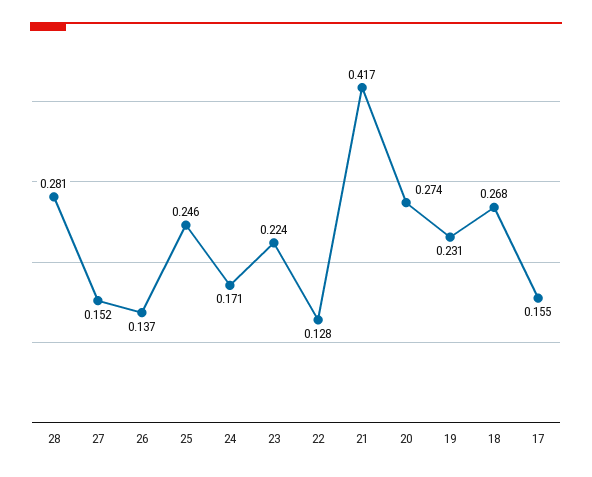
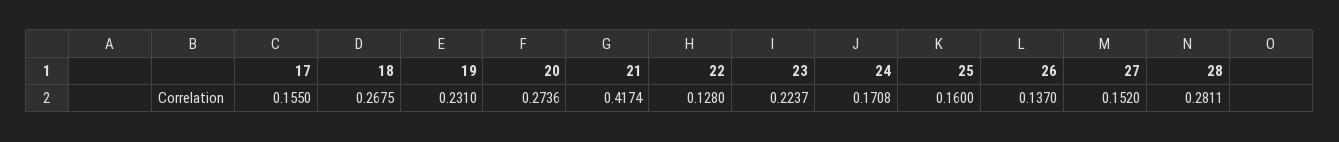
  {
    "28": 0.2811,
    "27": 0.152,
    "26": 0.137,
-   "25": 0.246,
+   "25": 0.16,
    "24": 0.1708,
    "23": 0.2237,
    "22": 0.128,
    "21": 0.4174,
    "20": 0.2736,
    "19": 0.231,
    "18": 0.2675,
    "17": 0.155
  }

